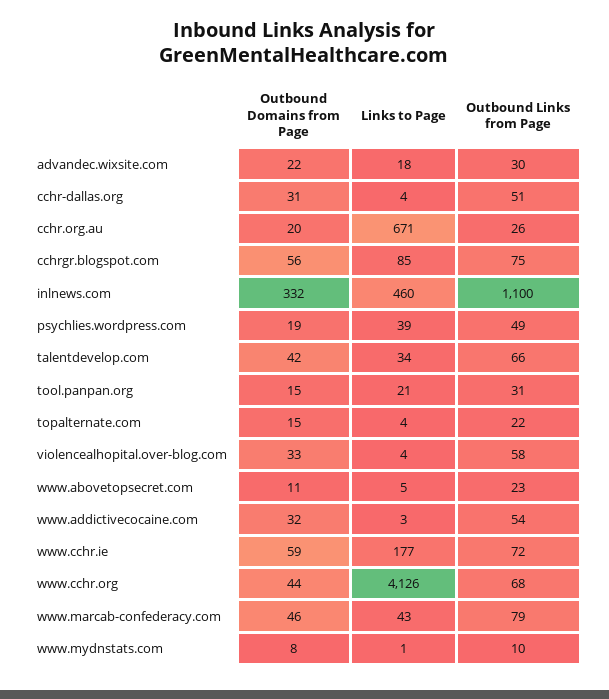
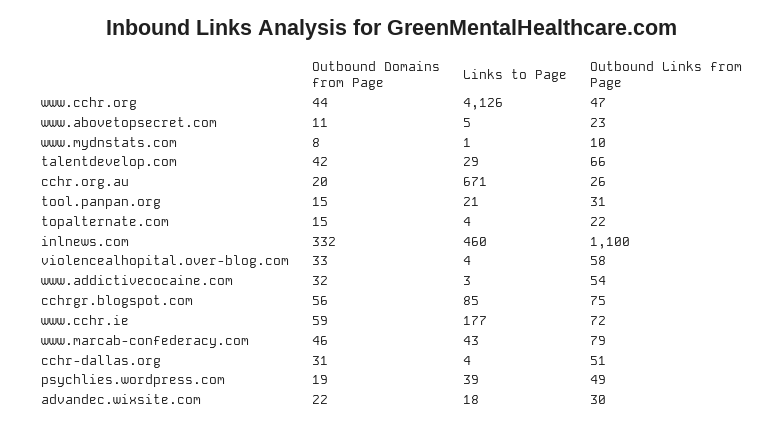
  {
    "Outbound Domains from Page": {
      "advandec.wixsite.com": 22,
      "cchr-dallas.org": 31,
      "cchr.org.au": 20,
      "cchrgr.blogspot.com": 56,
      "inlnews.com": 332,
      "psychlies.wordpress.com": 19,
      "talentdevelop.com": 42,
      "tool.panpan.org": 15,
      "topalternate.com": 15,
      "violencealhopital.over-blog.com": 33,
      "www.abovetopsecret.com": 11,
      "www.addictivecocaine.com": 32,
      "www.cchr.ie": 59,
      "www.cchr.org": 44,
      "www.marcab-confederacy.com": 46,
      "www.mydnstats.com": 8
    },
    "Links to Page": {
      "advandec.wixsite.com": 18,
      "cchr-dallas.org": 4,
      "cchr.org.au": 671,
      "cchrgr.blogspot.com": 85,
      "inlnews.com": 460,
      "psychlies.wordpress.com": 39,
-     "talentdevelop.com": 34,
+     "talentdevelop.com": 29,
      "tool.panpan.org": 21,
      "topalternate.com": 4,
      "violencealhopital.over-blog.com": 4,
      "www.abovetopsecret.com": 5,
      "www.addictivecocaine.com": 3,
      "www.cchr.ie": 177,
      "www.cchr.org": 4126,
      "www.marcab-confederacy.com": 43,
      "www.mydnstats.com": 1
    },
    "Outbound Links from Page": {
      "advandec.wixsite.com": 30,
      "cchr-dallas.org": 51,
      "cchr.org.au": 26,
      "cchrgr.blogspot.com": 75,
      "inlnews.com": 1100,
      "psychlies.wordpress.com": 49,
      "talentdevelop.com": 66,
      "tool.panpan.org": 31,
      "topalternate.com": 22,
      "violencealhopital.over-blog.com": 58,
      "www.abovetopsecret.com": 23,
      "www.addictivecocaine.com": 54,
      "www.cchr.ie": 72,
-     "www.cchr.org": 68,
+     "www.cchr.org": 47,
      "www.marcab-confederacy.com": 79,
      "www.mydnstats.com": 10
    }
  }

